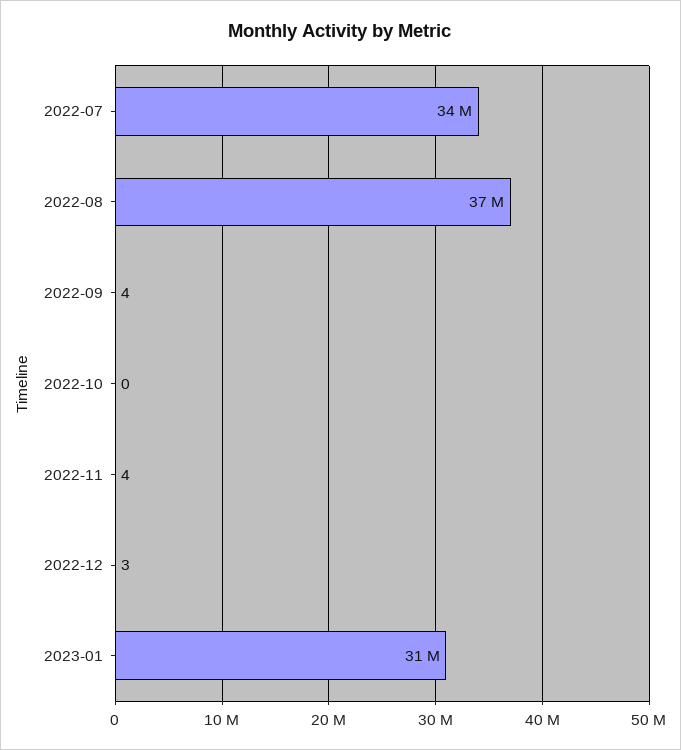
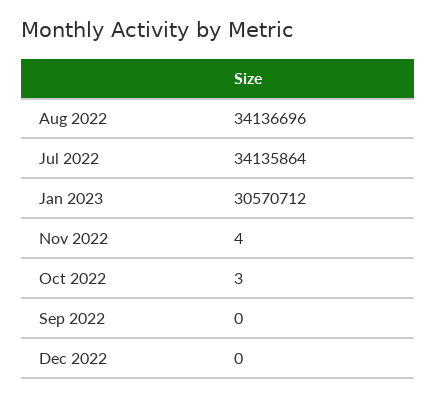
  {
    "2022-07": 34135864,
-   "2022-08": 37000000,
+   "2022-08": 34136696,
-   "2022-09": 4,
+   "2022-09": 0,
-   "2022-10": 0,
+   "2022-10": 3,
    "2022-11": 4,
-   "2022-12": 3,
+   "2022-12": 0,
    "2023-01": 30570712
  }

